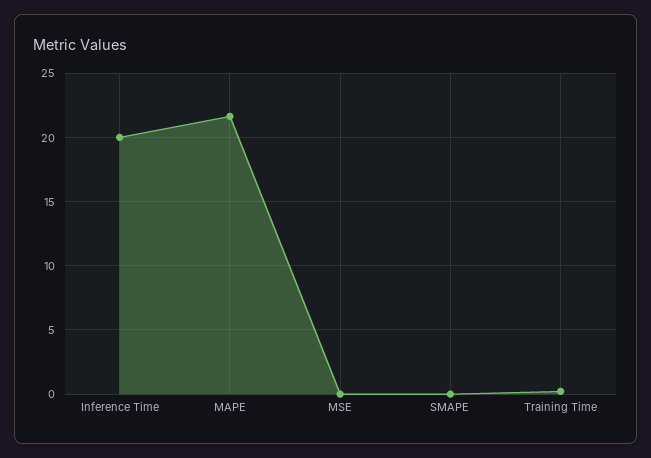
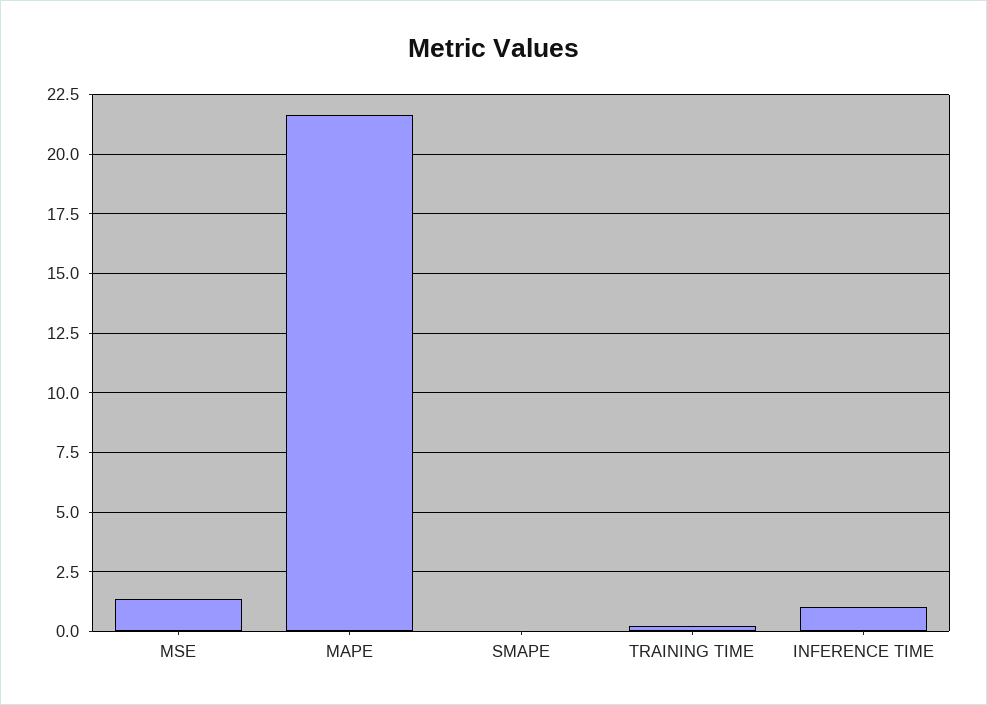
  {
-   "Inference Time": 20,
+   "Inference Time": 1,
    "MAPE": 21.5,
-   "MSE": 0,
+   "MSE": 1.5,
    "SMAPE": 0,
    "Training Time": 0
  }

